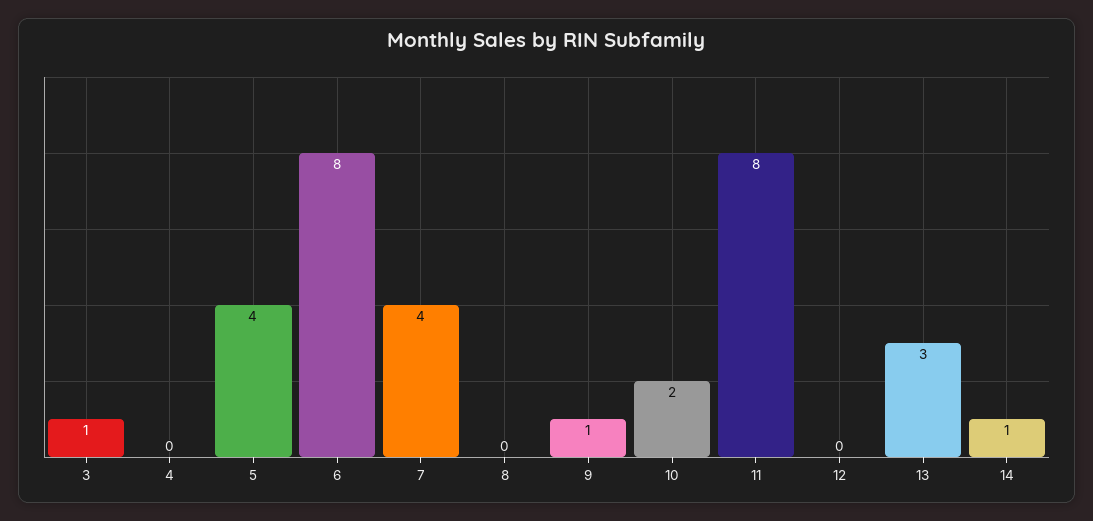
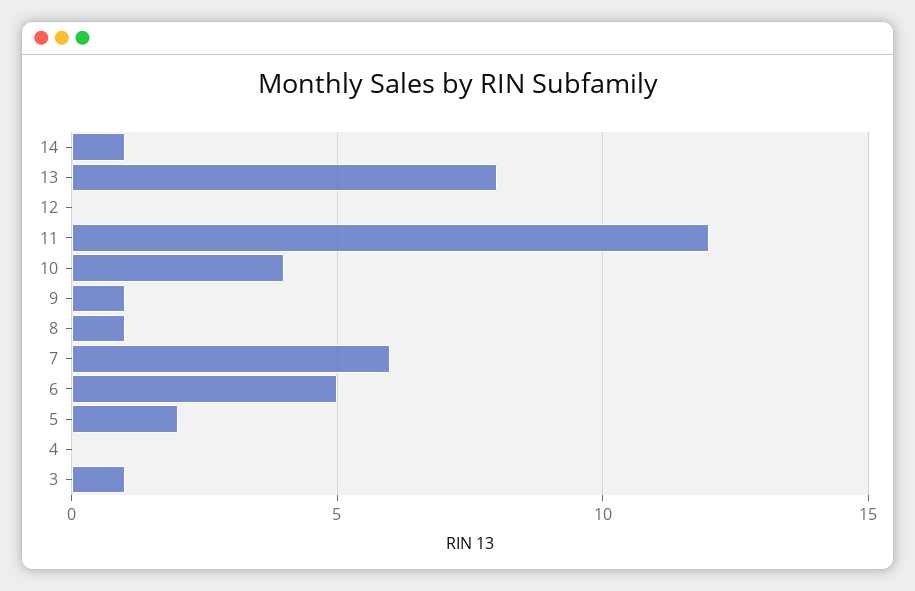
  {
    "3": 1,
    "4": 0,
-   "5": 4,
+   "5": 2,
-   "6": 8,
+   "6": 5,
-   "7": 4,
+   "7": 6,
-   "8": 0,
+   "8": 1,
    "9": 1,
-   "10": 2,
+   "10": 4,
-   "11": 8,
+   "11": 12,
    "12": 0,
-   "13": 3,
+   "13": 8,
    "14": 1
  }

